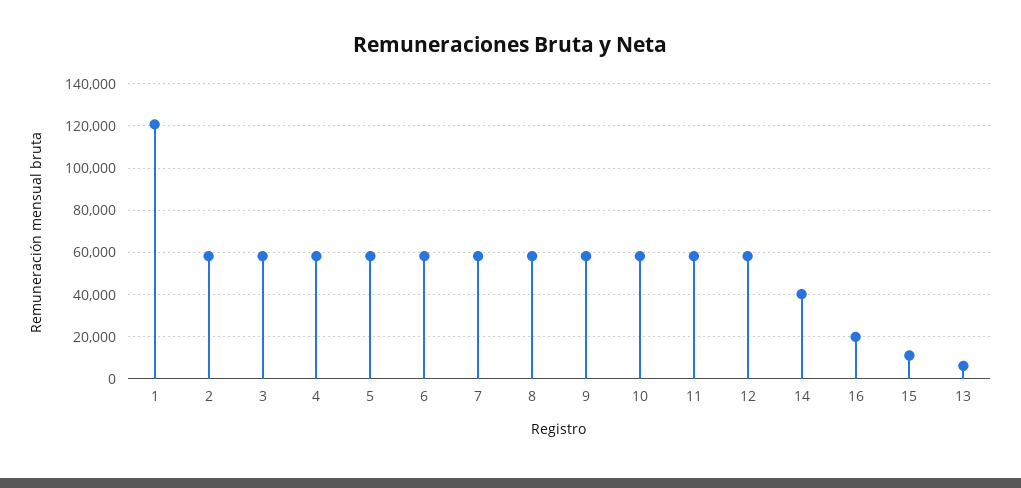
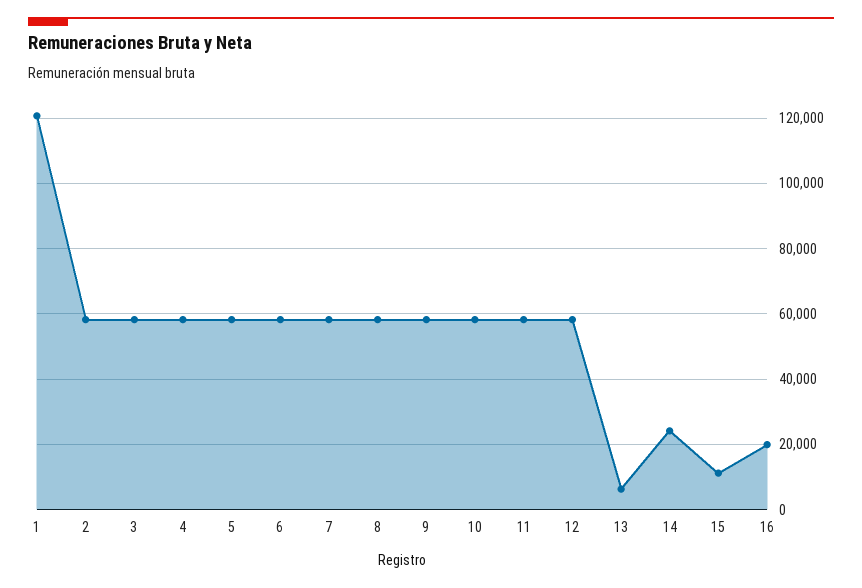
  {
    "1": 120000,
    "2": 58000,
    "3": 58000,
    "4": 58000,
    "5": 58000,
    "6": 58000,
    "7": 58000,
    "8": 58000,
    "9": 58000,
    "10": 58000,
    "11": 58000,
    "12": 58000,
-   "14": 40000,
+   "14": 24000,
    "16": 20000,
    "15": 12000,
    "13": 6000
  }

